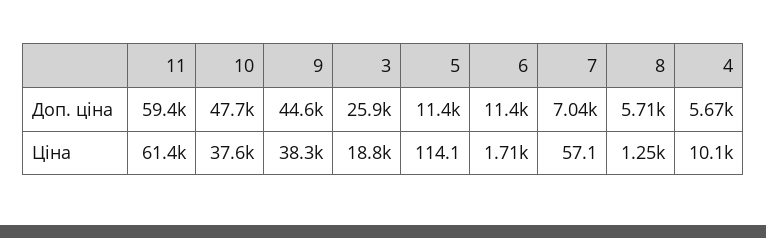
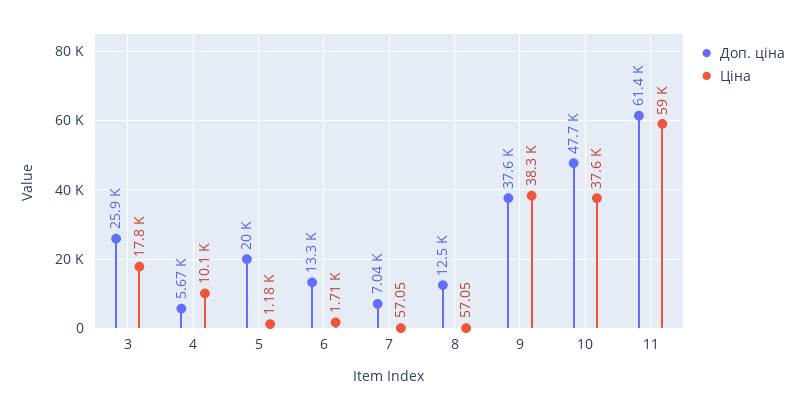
  {
    "Доп. ціна": {
-     "11": 59400,
+     "11": 61400,
      "10": 47700,
-     "9": 44600,
+     "9": 37600,
      "3": 25900,
-     "5": 11400,
+     "5": 20000,
-     "6": 11400,
+     "6": 13300,
      "7": 7040,
-     "8": 5710,
+     "8": 12500,
      "4": 5670
    },
    "Ціна": {
-     "11": 61400,
+     "11": 59000,
      "10": 37600,
      "9": 38300,
-     "3": 18800,
+     "3": 17800,
-     "5": 114.1,
+     "5": 1180,
      "6": 1710,
      "7": 57.05,
-     "8": 1250,
+     "8": 57.05,
      "4": 10100
    }
  }

